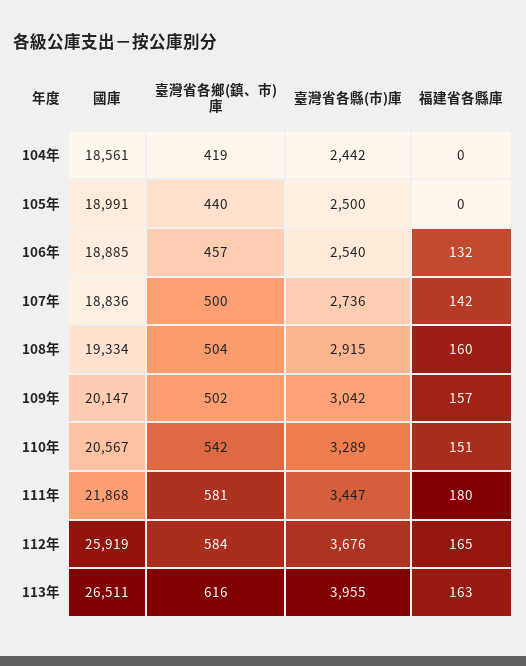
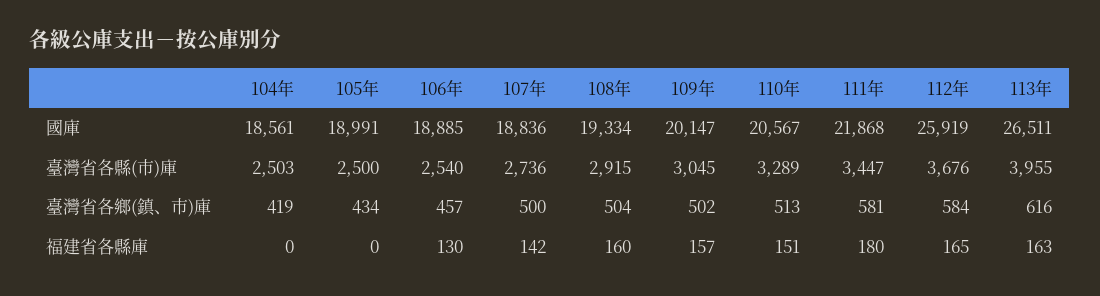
  {
    "國庫": {
      "104年": 18561,
      "105年": 18991,
      "106年": 18885,
      "107年": 18836,
      "108年": 19334,
      "109年": 20147,
      "110年": 20567,
      "111年": 21868,
      "112年": 25919,
      "113年": 26511
    },
    "臺灣省各鄉(鎮、市)庫": {
      "104年": 419,
-     "105年": 440,
+     "105年": 434,
      "106年": 457,
      "107年": 500,
      "108年": 504,
      "109年": 502,
-     "110年": 542,
+     "110年": 513,
      "111年": 581,
      "112年": 584,
      "113年": 616
    },
    "臺灣省各縣(市)庫": {
-     "104年": 2442,
+     "104年": 2503,
      "105年": 2500,
      "106年": 2540,
      "107年": 2736,
      "108年": 2915,
-     "109年": 3042,
+     "109年": 3045,
      "110年": 3289,
      "111年": 3447,
      "112年": 3676,
      "113年": 3955
    },
    "福建省各縣庫": {
      "104年": 0,
      "105年": 0,
-     "106年": 132,
+     "106年": 130,
      "107年": 142,
      "108年": 160,
      "109年": 157,
      "110年": 151,
      "111年": 180,
      "112年": 165,
      "113年": 163
    }
  }

